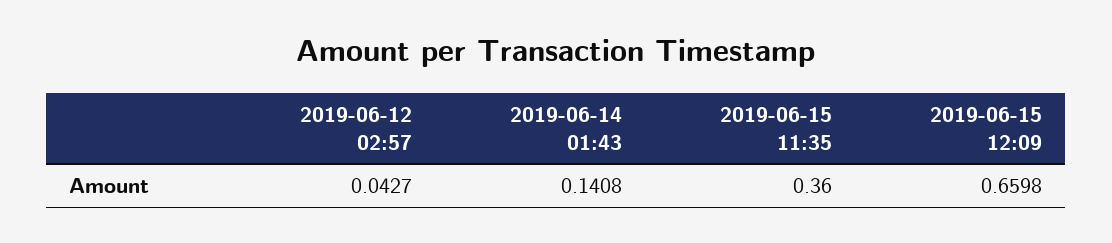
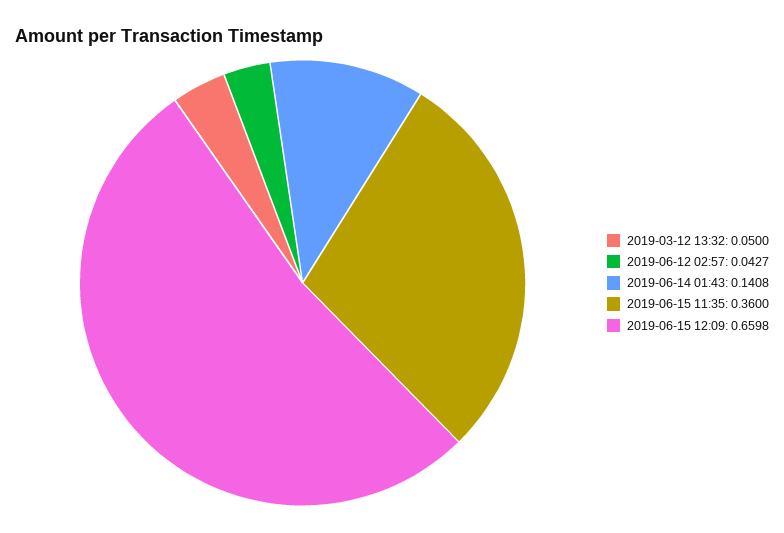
  {
    "2019-06-12 02:57": 0.0427,
    "2019-06-14 01:43": 0.1408,
    "2019-06-15 11:35": 0.36,
-   "2019-06-15 12:09": 0.6598
+   "2019-06-15 12:09": 0.6598,
+   "2019-03-12 13:32": 0.05
  }

